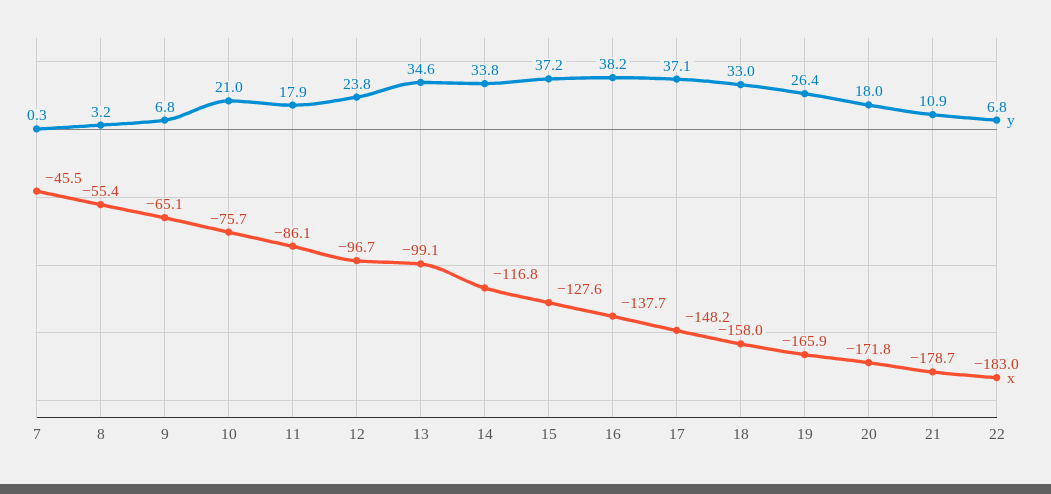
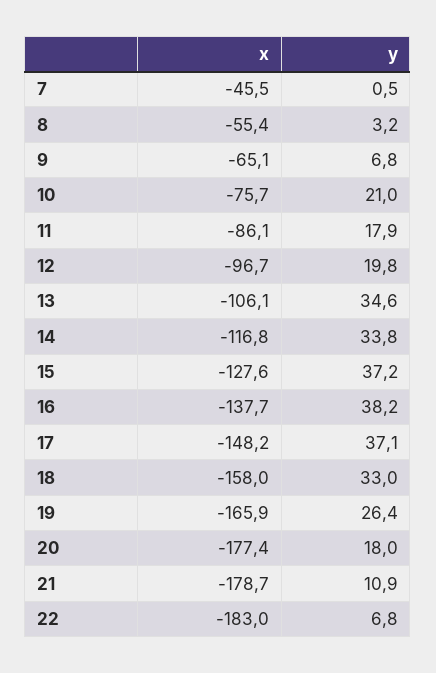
  {
    "y": {
-     "7": 0.3,
+     "7": 0.5,
      "8": 3.2,
      "9": 6.8,
      "10": 21,
      "11": 17.9,
-     "12": 23.8,
+     "12": 19.8,
      "13": 34.6,
      "14": 33.8,
      "15": 37.2,
      "16": 38.2,
      "17": 37.1,
      "18": 33,
      "19": 26.4,
      "20": 18,
      "21": 10.9,
      "22": 6.8
    },
    "x": {
      "7": -45.5,
      "8": -55.4,
      "9": -65.1,
      "10": -75.7,
      "11": -86.1,
      "12": -96.7,
-     "13": -99.1,
+     "13": -106.1,
      "14": -116.8,
      "15": -127.6,
      "16": -137.7,
      "17": -148.2,
      "18": -158,
      "19": -165.9,
-     "20": -171.8,
+     "20": -177.4,
      "21": -178.7,
      "22": -183
    }
  }

